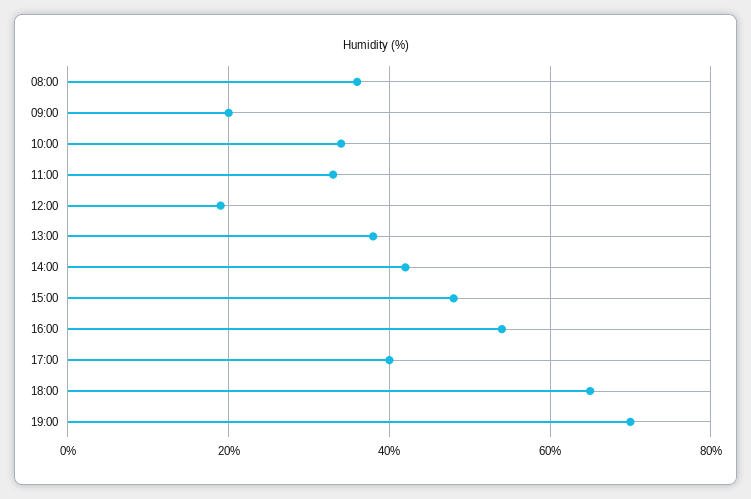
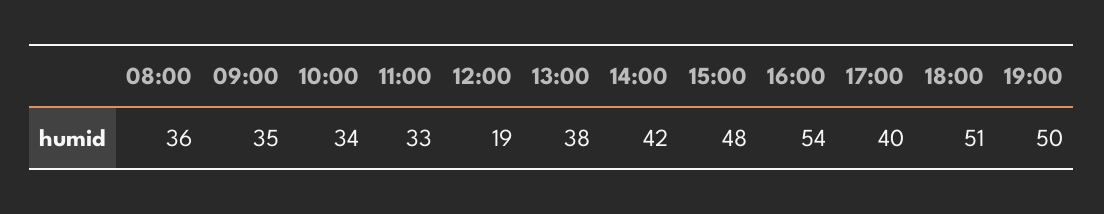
  {
    "08:00": 36,
-   "09:00": 20,
+   "09:00": 35,
    "10:00": 34,
    "11:00": 33,
    "12:00": 19,
    "13:00": 38,
    "14:00": 42,
    "15:00": 48,
    "16:00": 54,
    "17:00": 40,
-   "18:00": 65,
+   "18:00": 51,
-   "19:00": 70
+   "19:00": 50
  }

